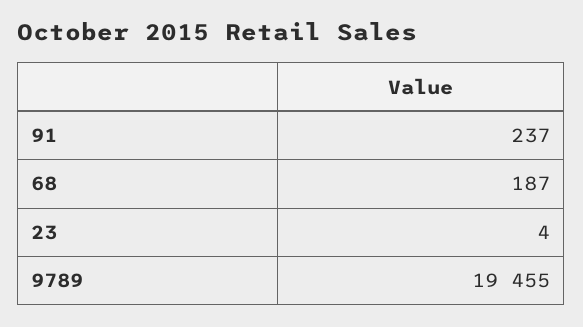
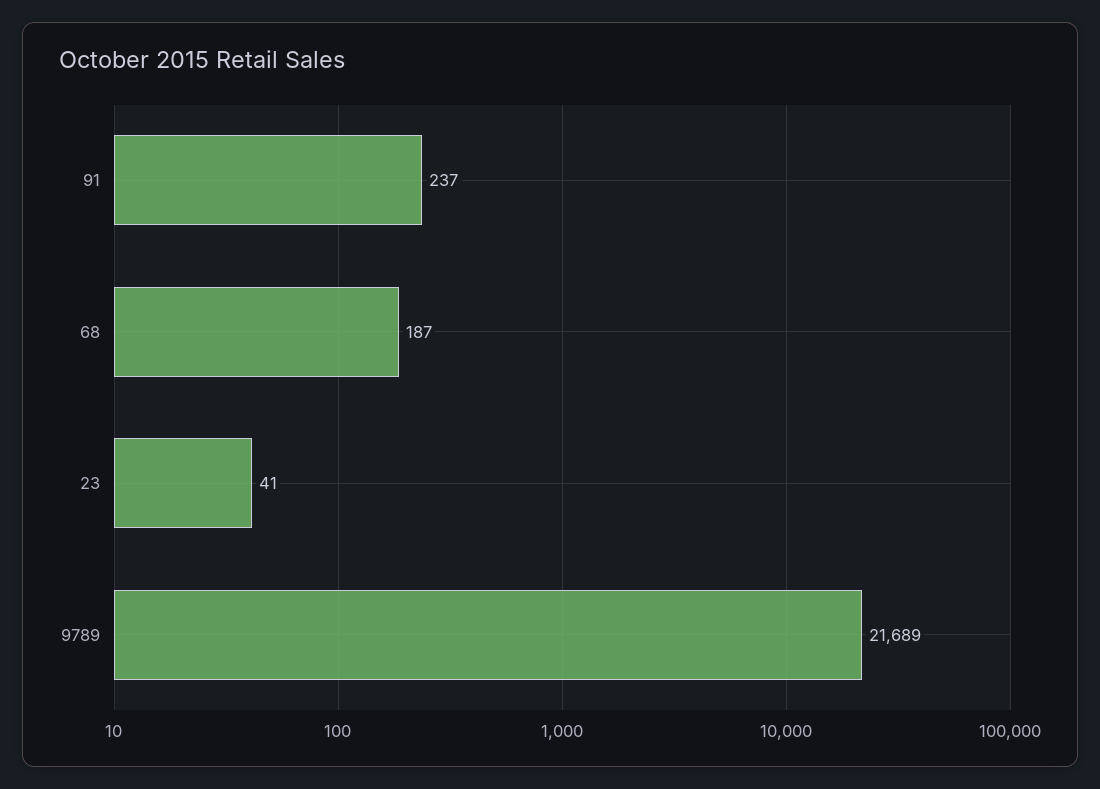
  {
    "91": 237,
    "68": 187,
-   "23": 4,
+   "23": 41,
-   "9789": 19455
+   "9789": 21689
  }

